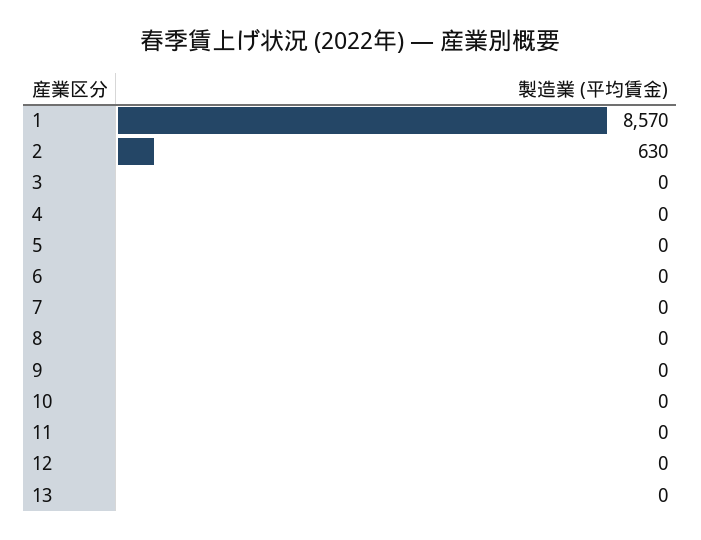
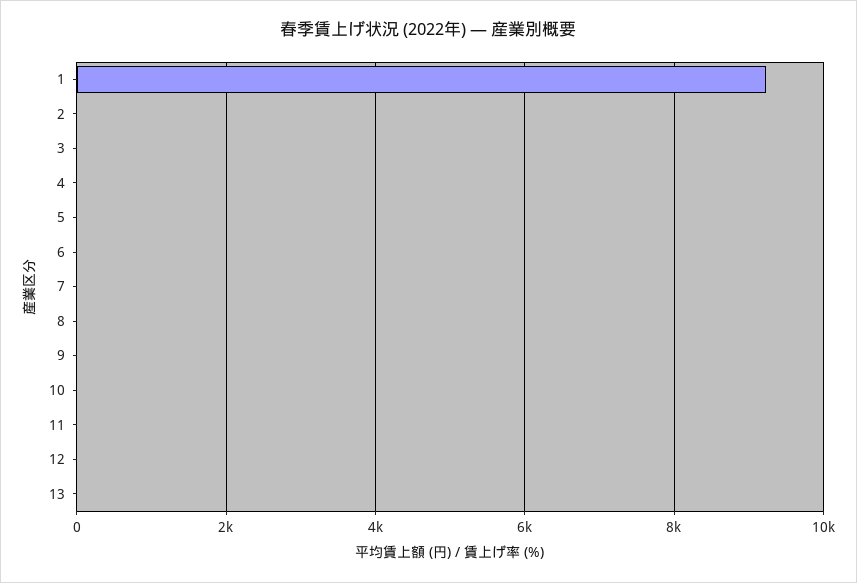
  {
-   "1": 8570,
+   "1": 9200,
-   "2": 630,
+   "2": 0,
    "3": 0,
    "4": 0,
    "5": 0,
    "6": 0,
    "7": 0,
    "8": 0,
    "9": 0,
    "10": 0,
    "11": 0,
    "12": 0,
    "13": 0
  }

